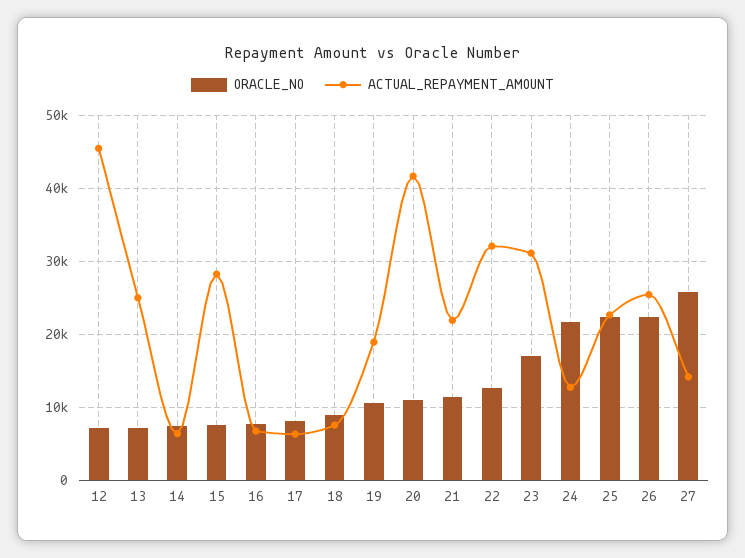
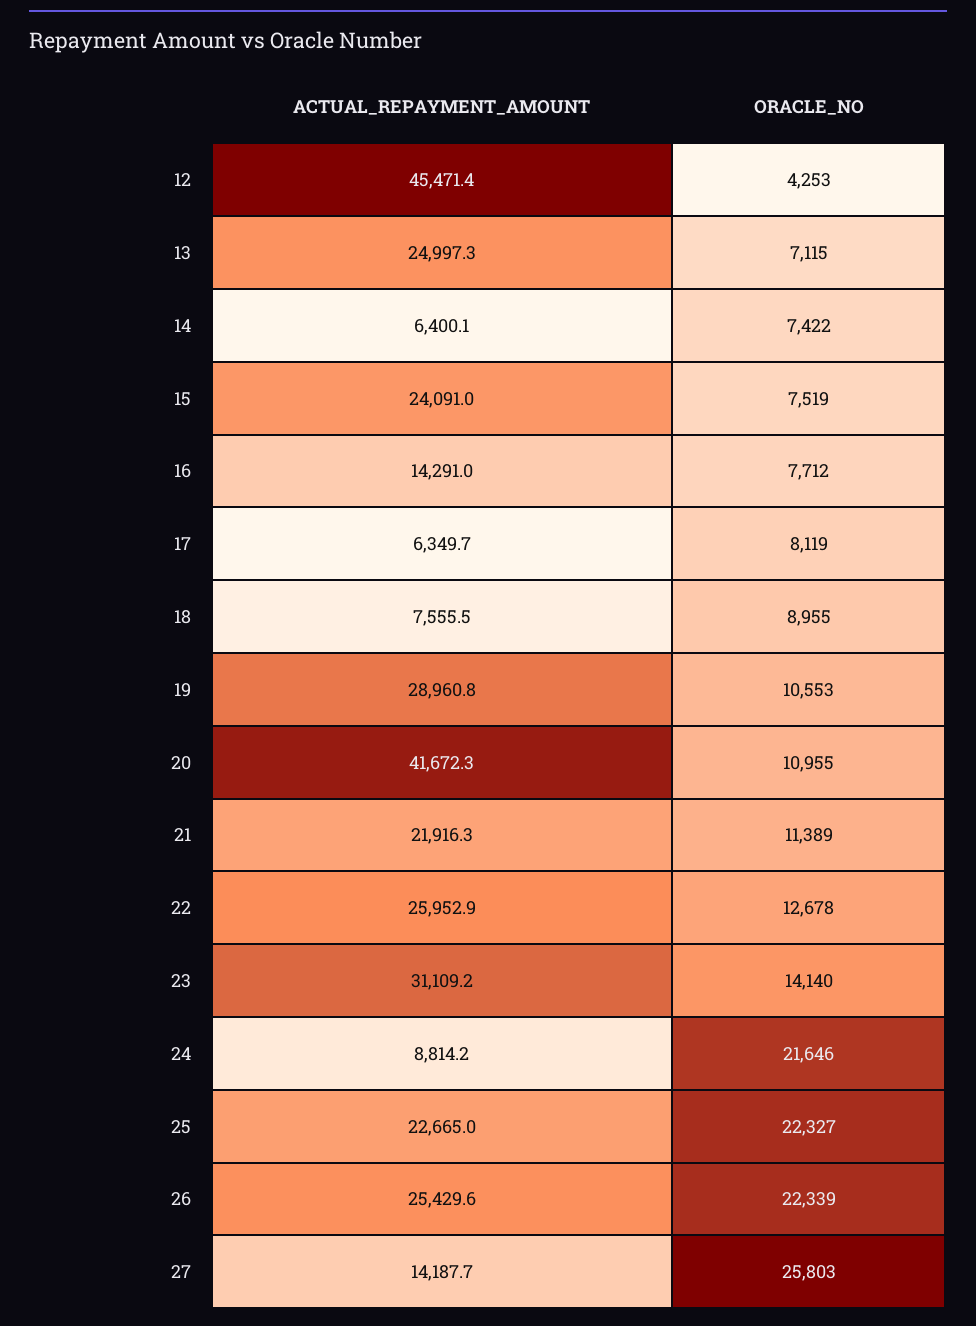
  {
    "ORACLE_NO": {
-     "12": 7000,
+     "12": 4253,
      "13": 7115,
      "14": 7422,
      "15": 7519,
      "16": 7712,
      "17": 8119,
      "18": 8955,
      "19": 10553,
      "20": 10955,
      "21": 11389,
      "22": 12678,
-     "23": 17000,
+     "23": 14140,
      "24": 21646,
      "25": 22327,
      "26": 22339,
      "27": 25803
    },
    "ACTUAL_REPAYMENT_AMOUNT": {
      "12": 45471.4,
      "13": 24997.3,
      "14": 6400.1,
-     "15": 28000,
+     "15": 24091,
-     "16": 7000,
+     "16": 14291,
      "17": 6349.7,
      "18": 7555.5,
-     "19": 19000,
+     "19": 28960.8,
      "20": 41672.3,
      "21": 21916.3,
-     "22": 32000,
+     "22": 25952.9,
      "23": 31109.2,
-     "24": 13000,
+     "24": 8814.2,
      "25": 22665,
      "26": 25429.6,
      "27": 14187.7
    }
  }

